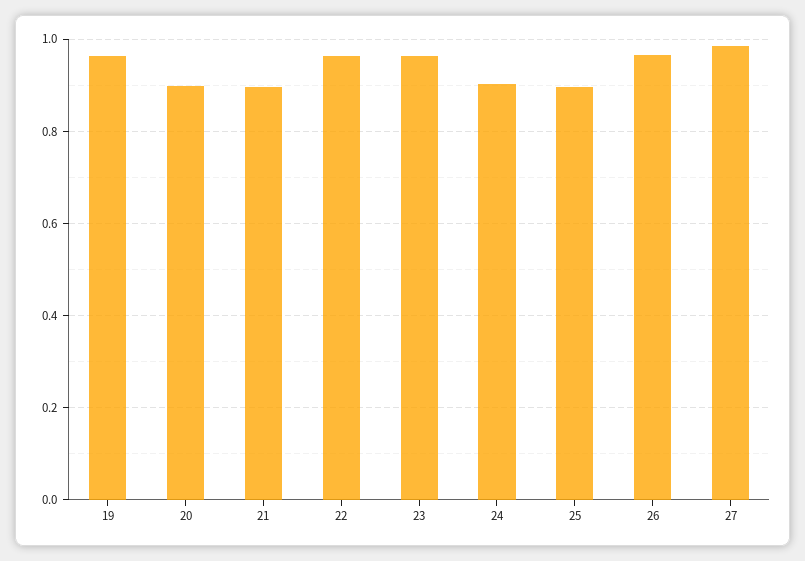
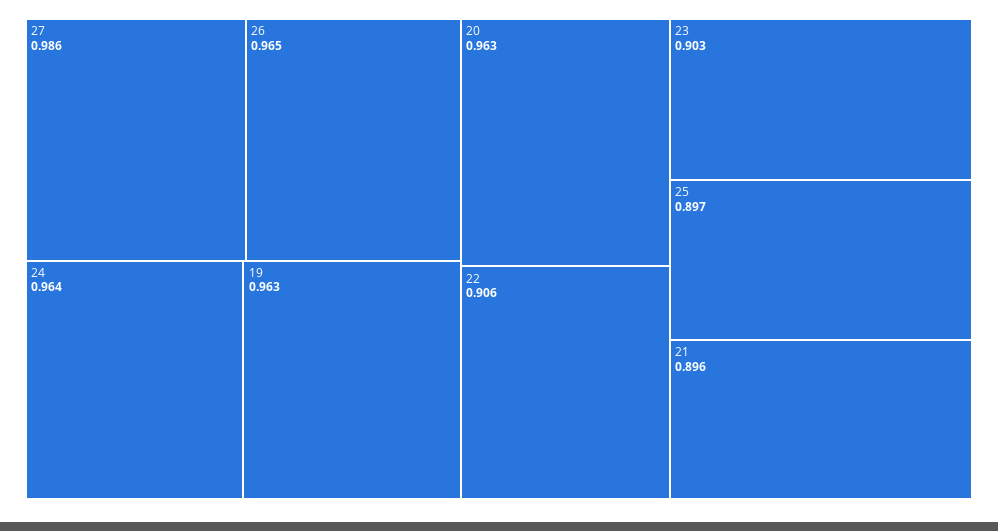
  {
    "19": 0.963,
-   "20": 0.9,
+   "20": 0.963,
    "21": 0.896,
-   "22": 0.96,
+   "22": 0.906,
-   "23": 0.96,
+   "23": 0.903,
-   "24": 0.9,
+   "24": 0.964,
    "25": 0.897,
    "26": 0.965,
    "27": 0.986
  }

